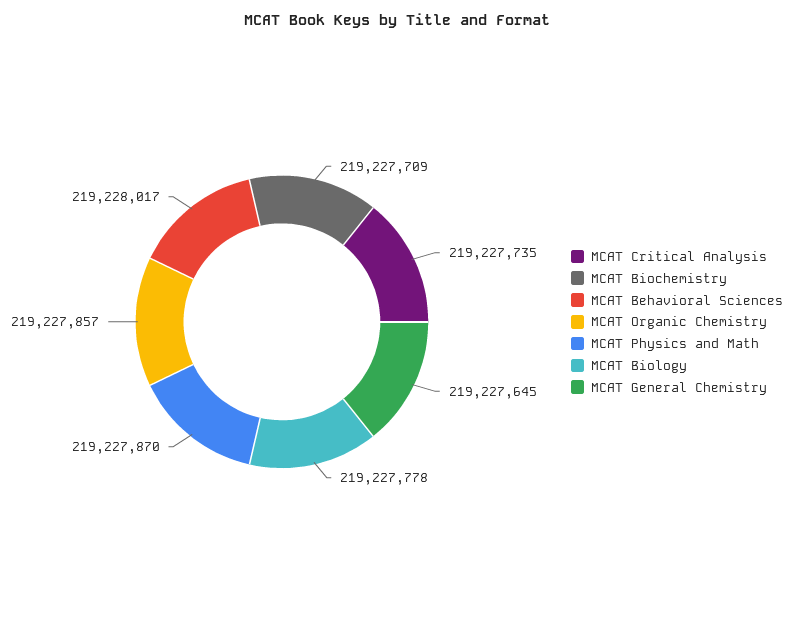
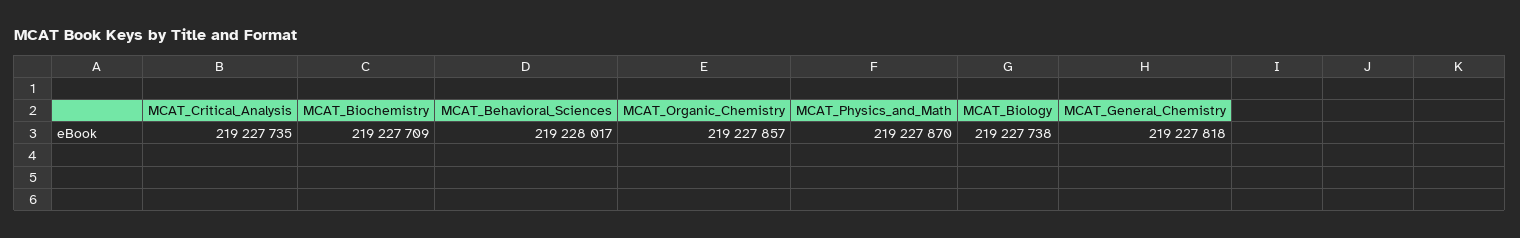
  {
    "MCAT Critical Analysis": 219227735,
    "MCAT Biochemistry": 219227709,
    "MCAT Behavioral Sciences": 219228017,
    "MCAT Organic Chemistry": 219227857,
    "MCAT Physics and Math": 219227870,
-   "MCAT Biology": 219227778,
+   "MCAT Biology": 219227738,
-   "MCAT General Chemistry": 219227645
+   "MCAT General Chemistry": 219227818
  }

